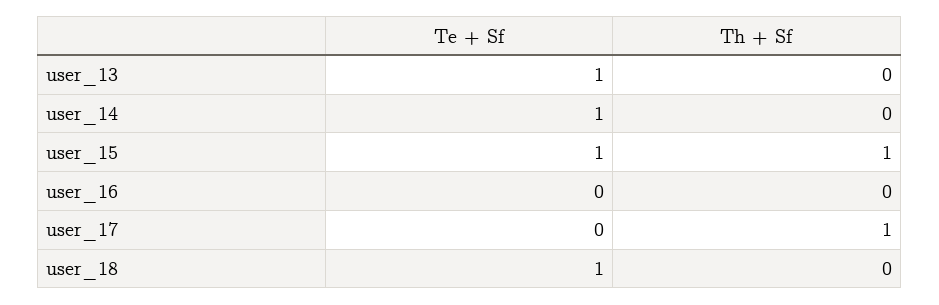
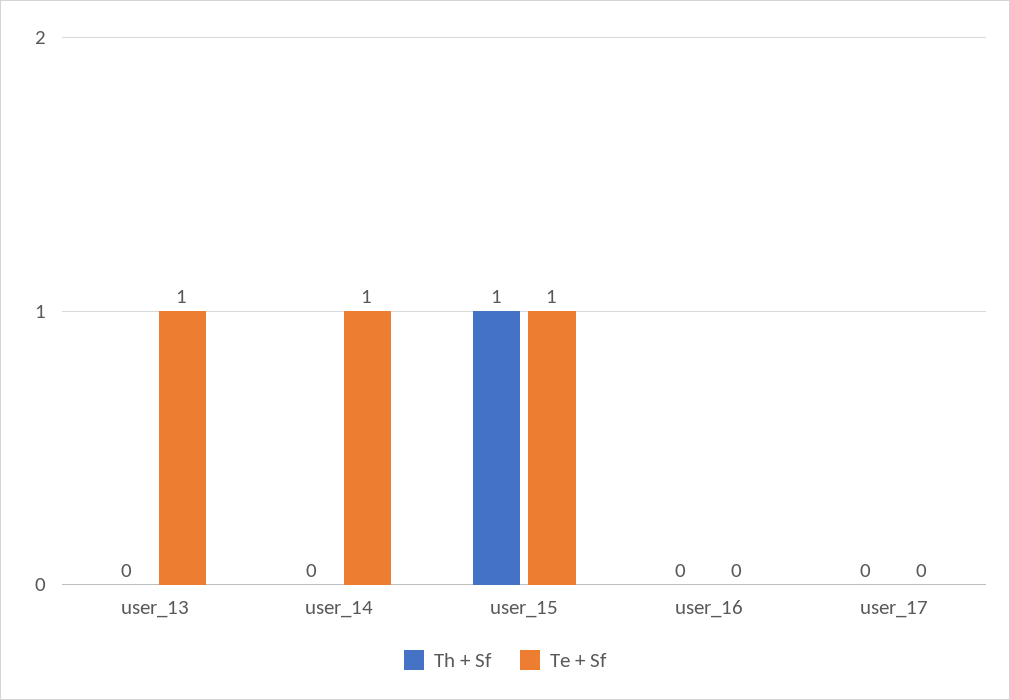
  {
    "Te + Sf": {
      "user_13": 1,
      "user_14": 1,
      "user_15": 1,
      "user_16": 0,
-     "user_17": 0,
+     "user_17": 0
-     "user_18": 1
    },
    "Th + Sf": {
      "user_13": 0,
      "user_14": 0,
      "user_15": 1,
      "user_16": 0,
-     "user_17": 1,
+     "user_17": 0
-     "user_18": 0
    }
  }

